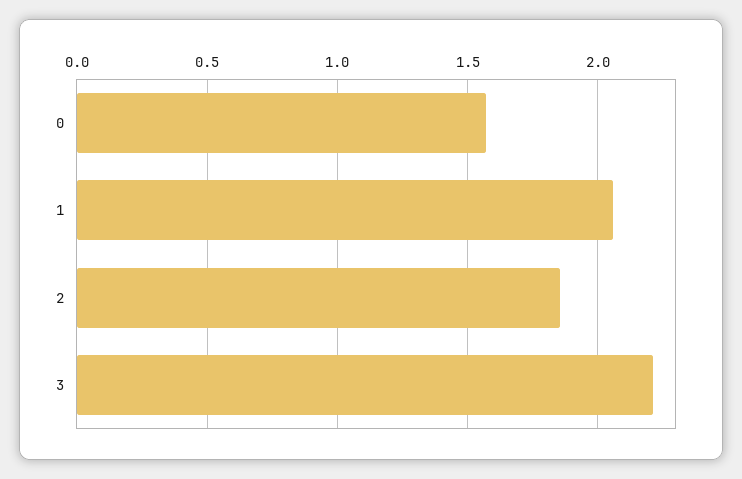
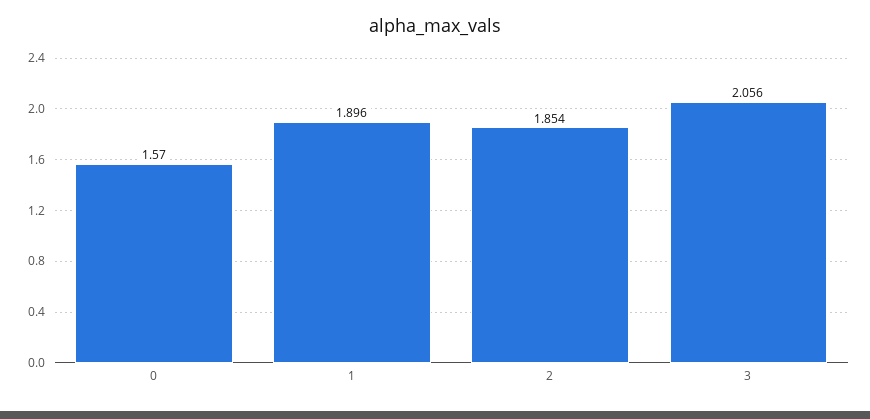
  {
    "0": 1.57,
-   "1": 2.05,
+   "1": 1.896,
    "2": 1.854,
-   "3": 2.2
+   "3": 2.056
  }

